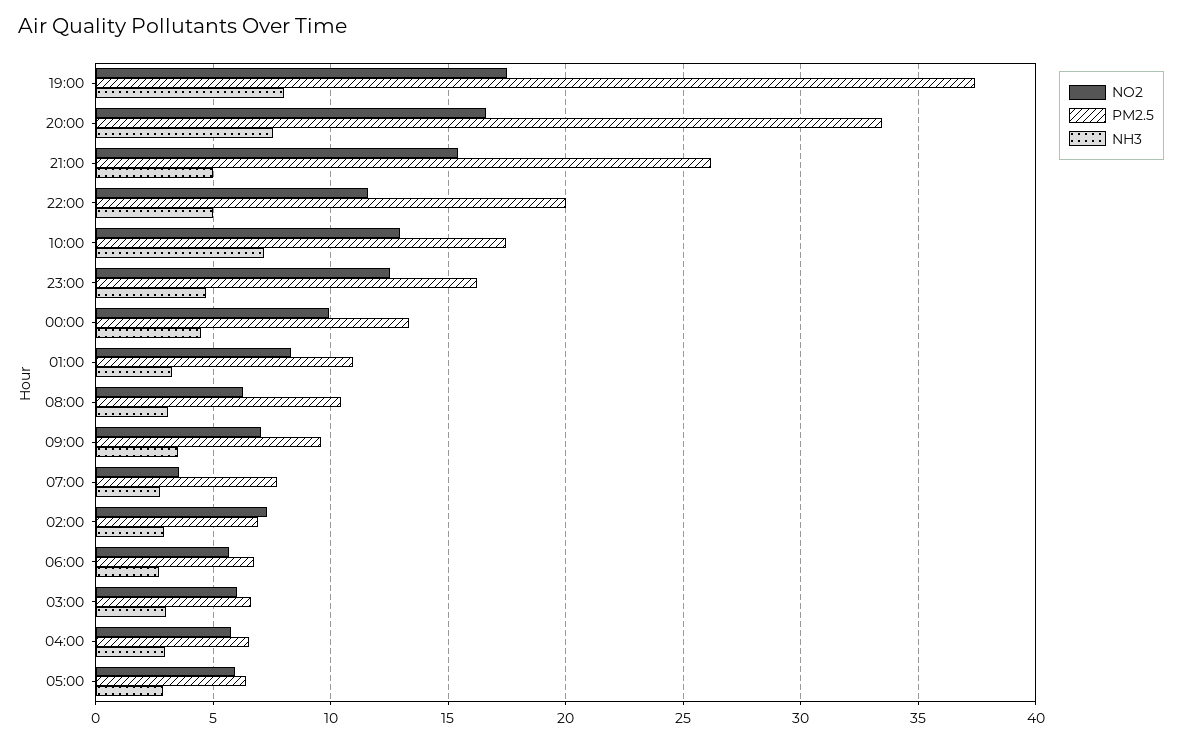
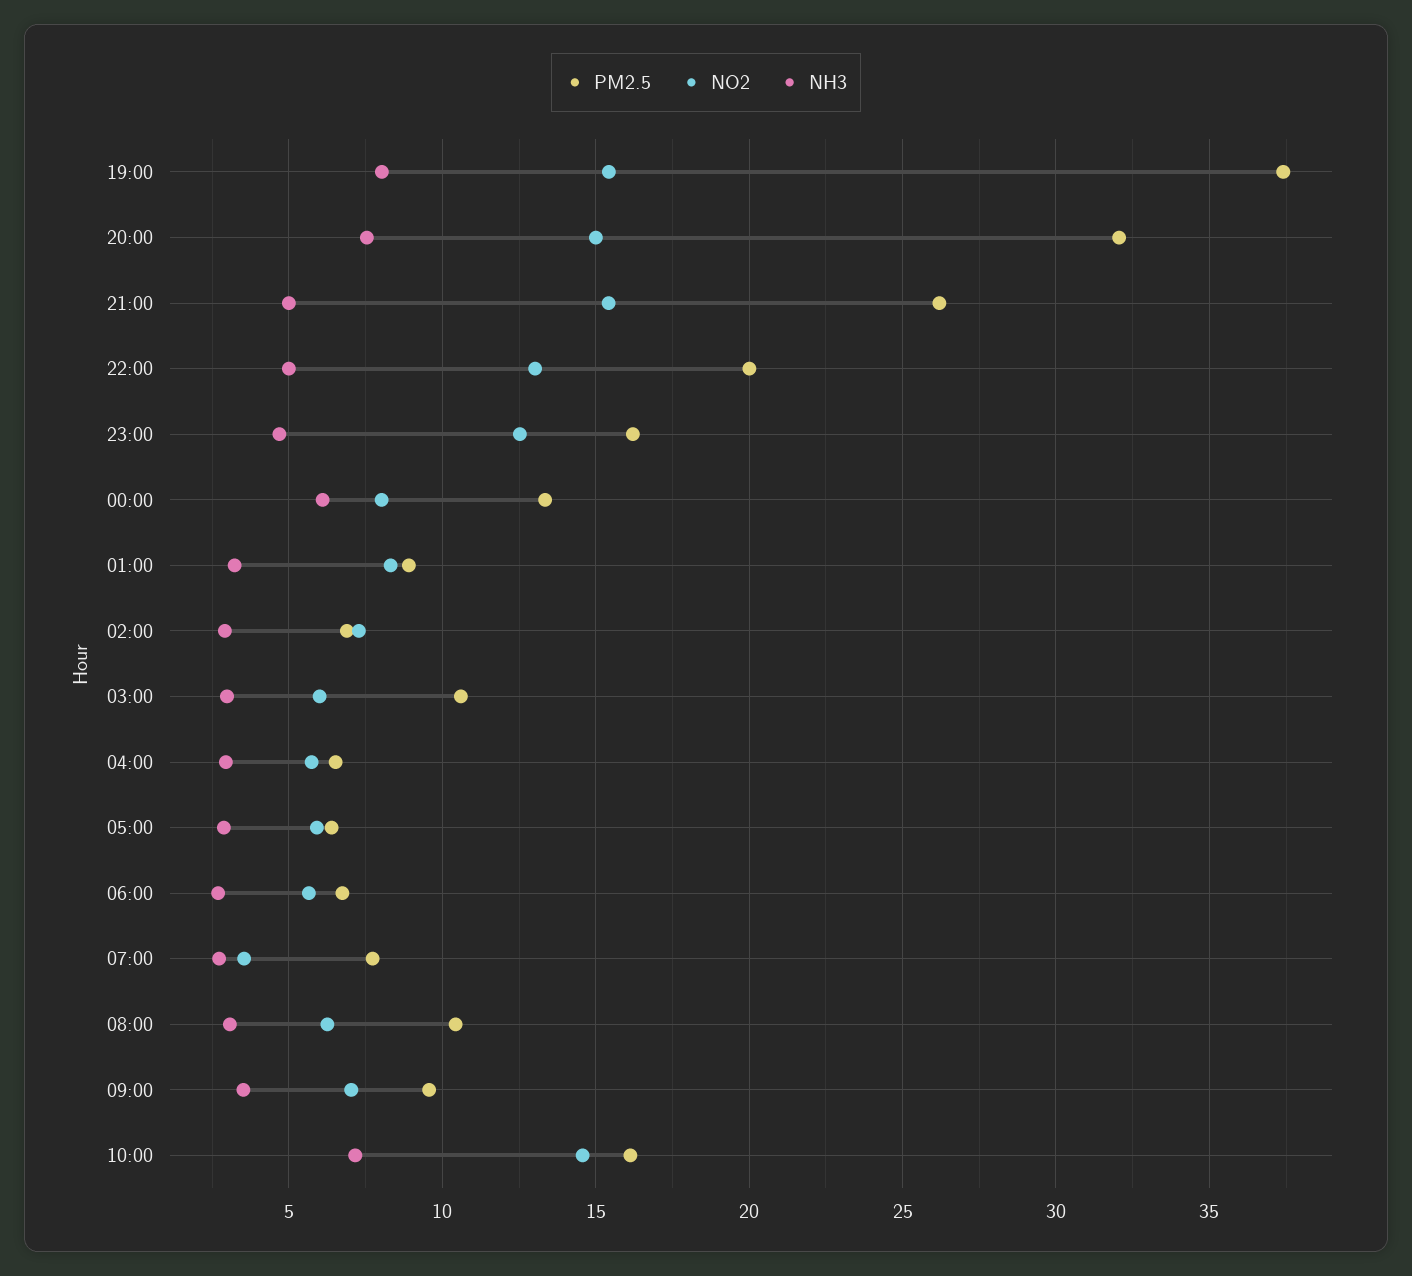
  {
    "NO2": {
-     "19:00": 17.5,
+     "19:00": 15.5,
-     "20:00": 16.5,
+     "20:00": 15,
      "21:00": 15.5,
-     "22:00": 11.5,
+     "22:00": 13,
-     "10:00": 13,
+     "10:00": 14.5,
      "23:00": 12.5,
-     "00:00": 10,
+     "00:00": 8,
      "01:00": 8.5,
      "08:00": 6.5,
      "09:00": 7,
      "07:00": 3.5,
      "02:00": 7.5,
      "06:00": 5.5,
      "03:00": 6,
      "04:00": 5.5,
      "05:00": 6
    },
    "PM2.5": {
      "19:00": 37.5,
-     "20:00": 33.5,
+     "20:00": 32,
      "21:00": 26,
      "22:00": 20,
-     "10:00": 17.5,
+     "10:00": 16,
      "23:00": 16,
      "00:00": 13.5,
-     "01:00": 11,
+     "01:00": 9,
      "08:00": 10.5,
      "09:00": 9.5,
      "07:00": 7.5,
      "02:00": 7,
      "06:00": 6.5,
-     "03:00": 6.5,
+     "03:00": 10.5,
      "04:00": 6.5,
      "05:00": 6.5
    },
    "NH3": {
      "19:00": 8,
      "20:00": 7.5,
      "21:00": 5,
      "22:00": 5,
      "10:00": 7,
      "23:00": 4.5,
-     "00:00": 4.5,
+     "00:00": 6,
      "01:00": 3,
      "08:00": 3,
      "09:00": 3.5,
      "07:00": 2.5,
      "02:00": 3,
      "06:00": 2.5,
      "03:00": 3,
      "04:00": 3,
      "05:00": 3
    }
  }

